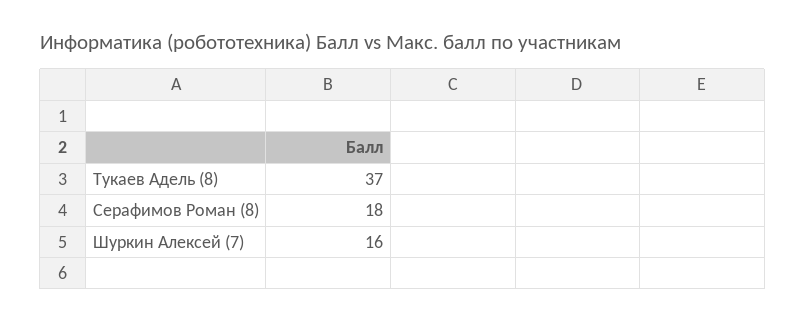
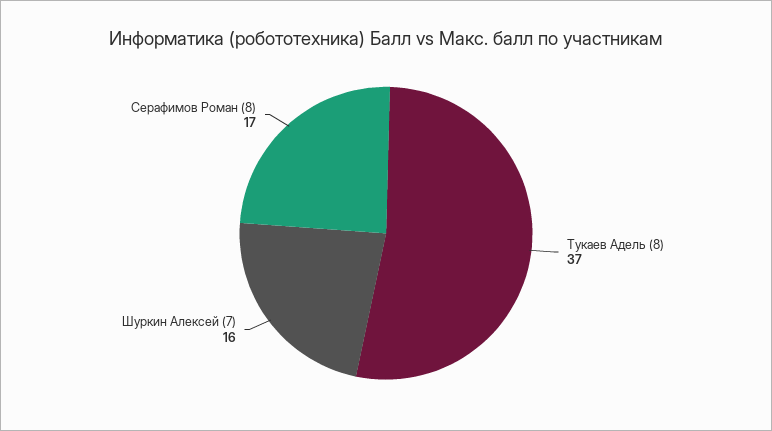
  {
    "Тукаев Адель (8)": 37,
-   "Серафимов Роман (8)": 18,
+   "Серафимов Роман (8)": 17,
    "Шуркин Алексей (7)": 16
  }

